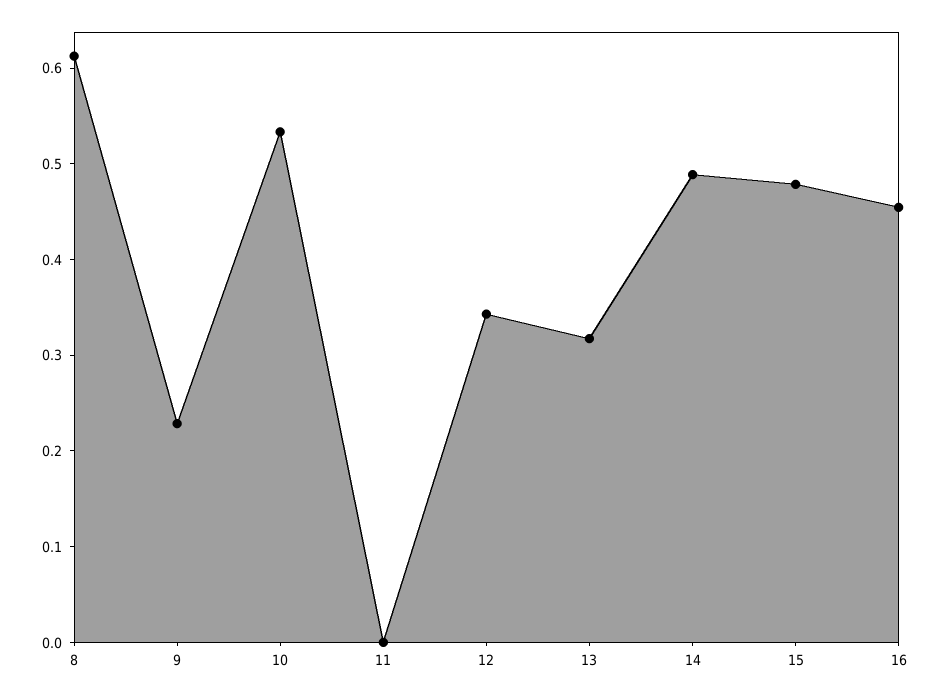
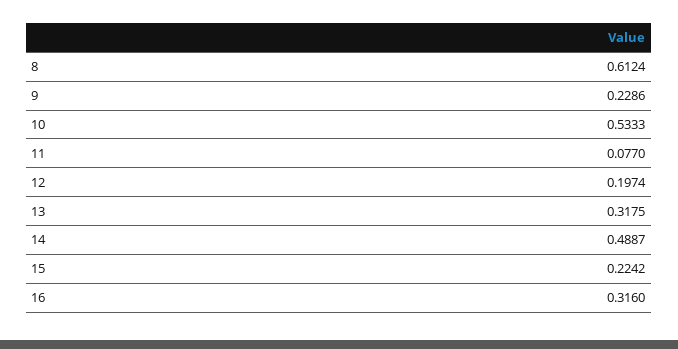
  {
    "8": 0.6124,
    "9": 0.2286,
    "10": 0.5333,
-   "11": 0,
+   "11": 0.077,
-   "12": 0.34,
+   "12": 0.1974,
    "13": 0.3175,
    "14": 0.4887,
-   "15": 0.48,
+   "15": 0.2242,
-   "16": 0.46
+   "16": 0.316
  }

